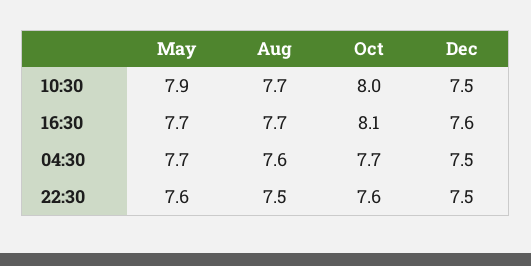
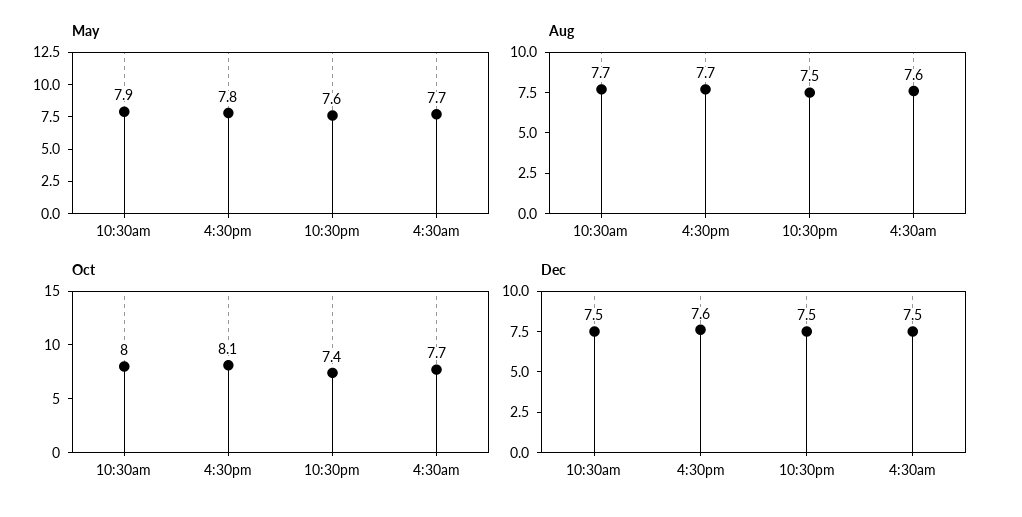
  {
    "May": {
      "10:30": 7.9,
-     "16:30": 7.7,
+     "16:30": 7.8,
      "04:30": 7.7,
      "22:30": 7.6
    },
    "Aug": {
      "10:30": 7.7,
      "16:30": 7.7,
      "04:30": 7.6,
      "22:30": 7.5
    },
    "Oct": {
      "10:30": 8,
      "16:30": 8.1,
      "04:30": 7.7,
-     "22:30": 7.6
+     "22:30": 7.4
    },
    "Dec": {
      "10:30": 7.5,
      "16:30": 7.6,
      "04:30": 7.5,
      "22:30": 7.5
    }
  }

